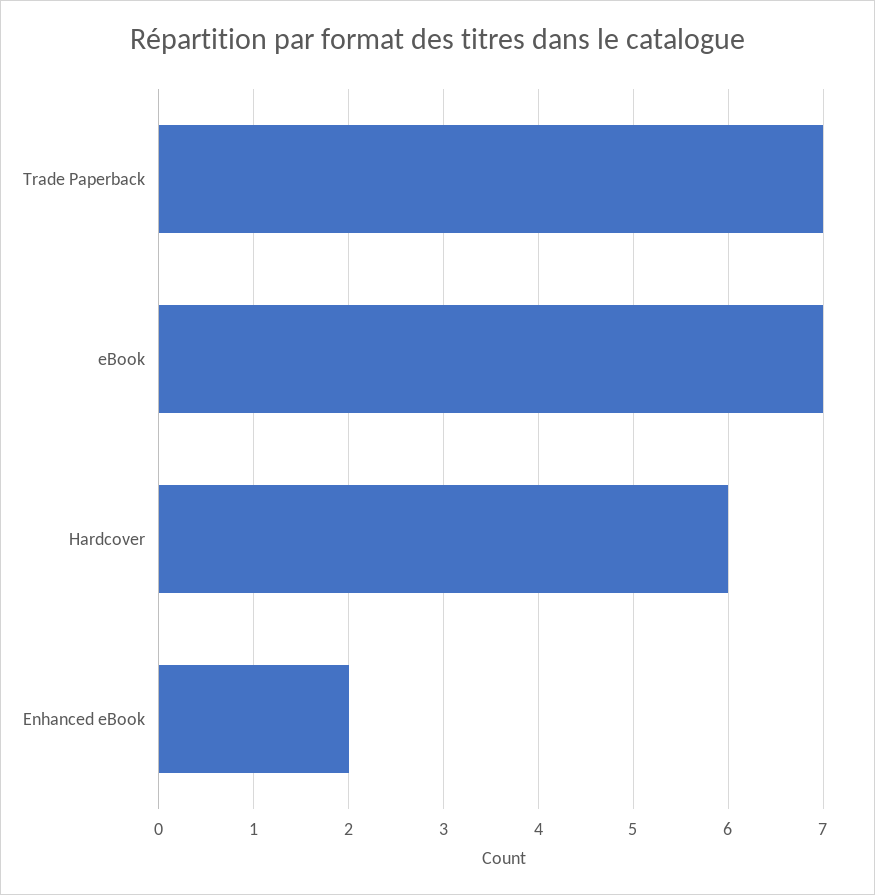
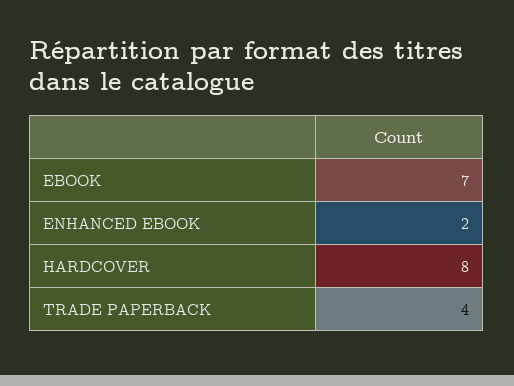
  {
-   "Trade Paperback": 7,
+   "Trade Paperback": 4,
    "eBook": 7,
-   "Hardcover": 6,
+   "Hardcover": 8,
    "Enhanced eBook": 2
  }

